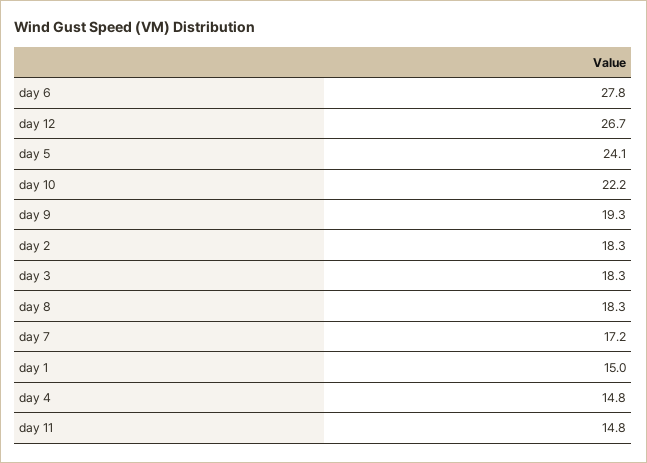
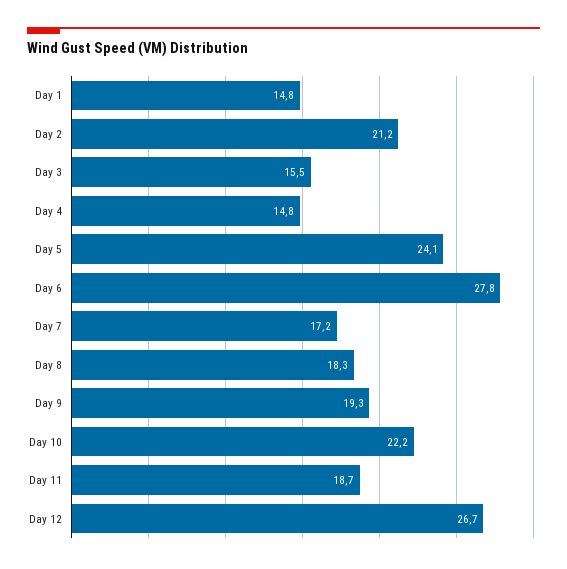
  {
    "day 6": 27.8,
    "day 12": 26.7,
    "day 5": 24.1,
    "day 10": 22.2,
    "day 9": 19.3,
-   "day 2": 18.3,
+   "day 2": 21.2,
-   "day 3": 18.3,
+   "day 3": 15.5,
    "day 8": 18.3,
    "day 7": 17.2,
-   "day 1": 15,
+   "day 1": 14.8,
    "day 4": 14.8,
-   "day 11": 14.8
+   "day 11": 18.7
  }

